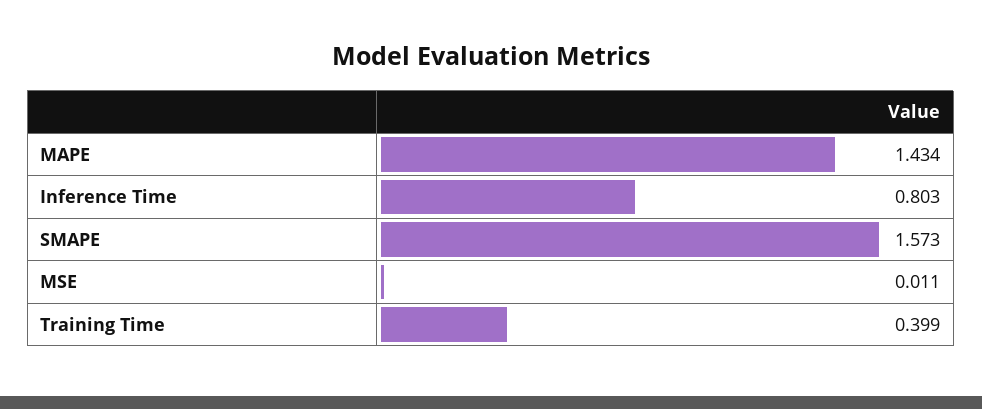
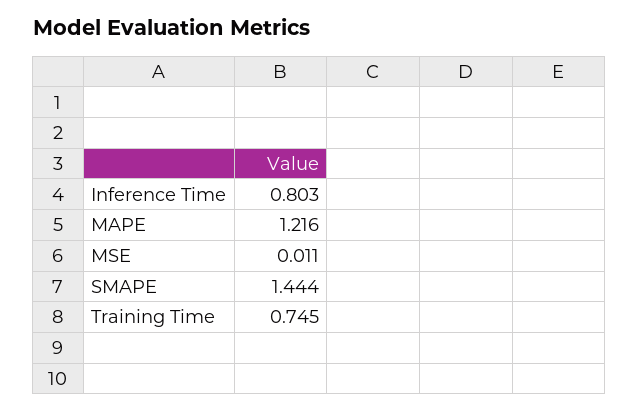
  {
-   "MAPE": 1.434,
+   "MAPE": 1.216,
    "Inference Time": 0.803,
-   "SMAPE": 1.573,
+   "SMAPE": 1.444,
    "MSE": 0.011,
-   "Training Time": 0.399
+   "Training Time": 0.745
  }

